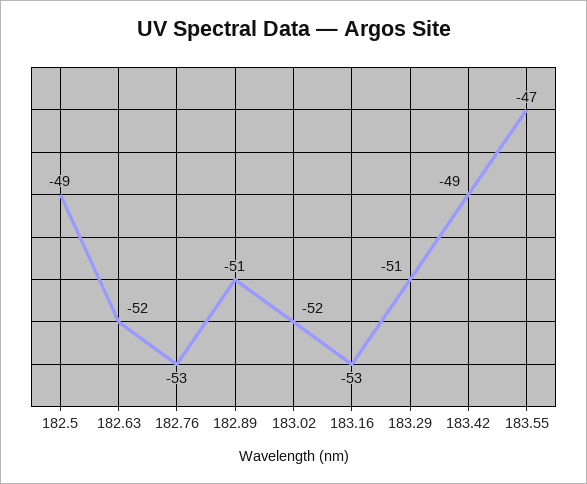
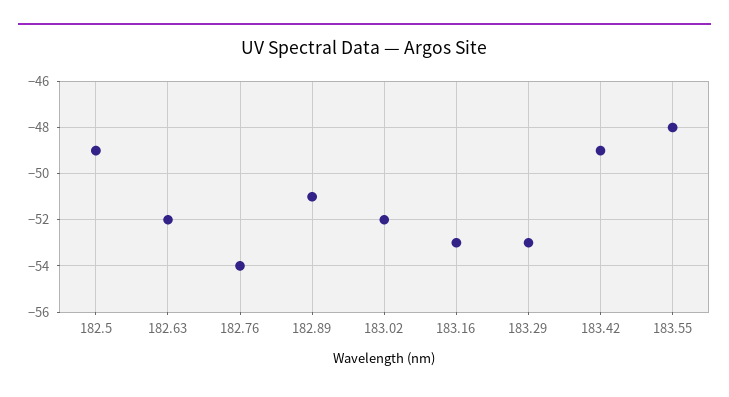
  {
    "182.5": -49,
    "182.63": -52,
-   "182.76": -53,
+   "182.76": -54,
    "182.89": -51,
    "183.02": -52,
    "183.16": -53,
-   "183.29": -51,
+   "183.29": -53,
    "183.42": -49,
-   "183.55": -47
+   "183.55": -48
  }

